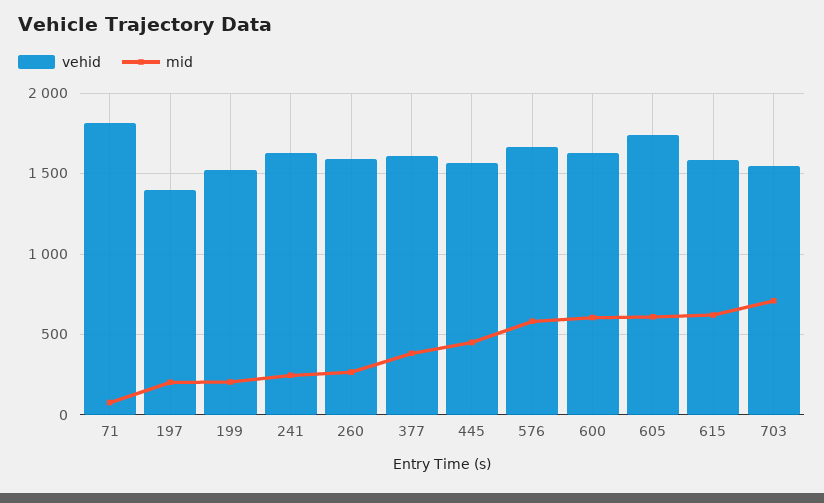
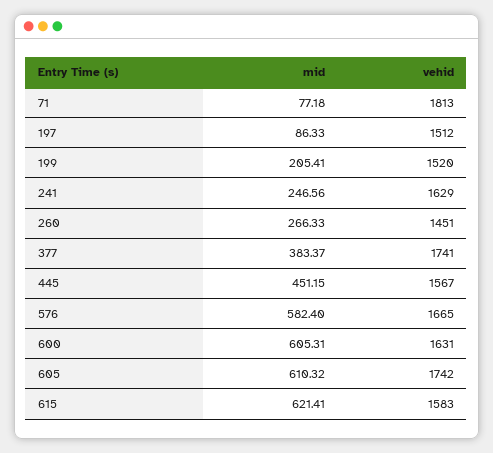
  {
    "vehid": {
      "71": 1813,
-     "197": 1400,
+     "197": 1512,
      "199": 1520,
      "241": 1629,
-     "260": 1600,
+     "260": 1451,
-     "377": 1600,
+     "377": 1741,
      "445": 1567,
      "576": 1665,
      "600": 1631,
      "605": 1742,
-     "615": 1583,
+     "615": 1583
-     "703": 1550
    },
    "mid": {
      "71": 77.18,
-     "197": 200,
+     "197": 86.33,
      "199": 205.41,
      "241": 246.56,
      "260": 266.33,
      "377": 383.37,
      "445": 451.15,
      "576": 582.4,
      "600": 605.31,
      "605": 610.32,
-     "615": 621.41,
+     "615": 621.41
-     "703": 700
    }
  }

